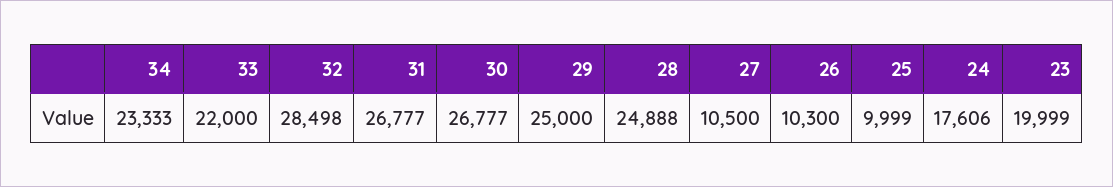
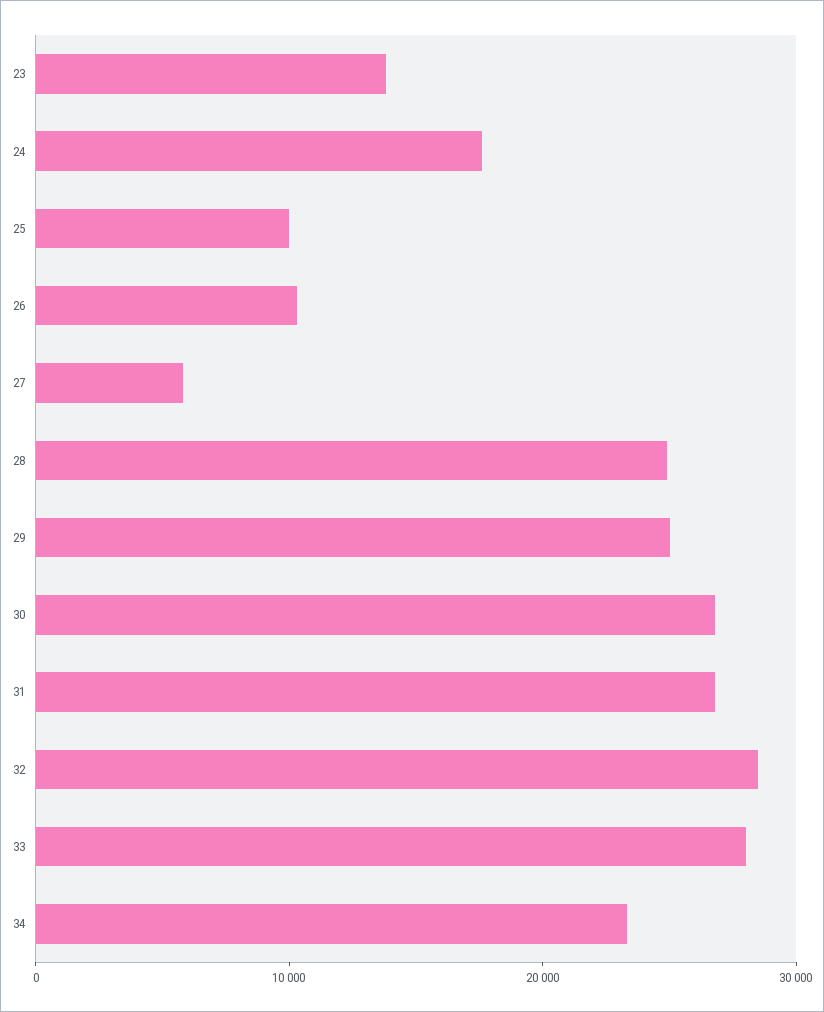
  {
    "34": 23333,
-   "33": 22000,
+   "33": 28000,
    "32": 28498,
    "31": 26777,
    "30": 26777,
    "29": 25000,
    "28": 24888,
-   "27": 10500,
+   "27": 6000,
    "26": 10300,
    "25": 9999,
    "24": 17606,
-   "23": 19999
+   "23": 14000
  }

